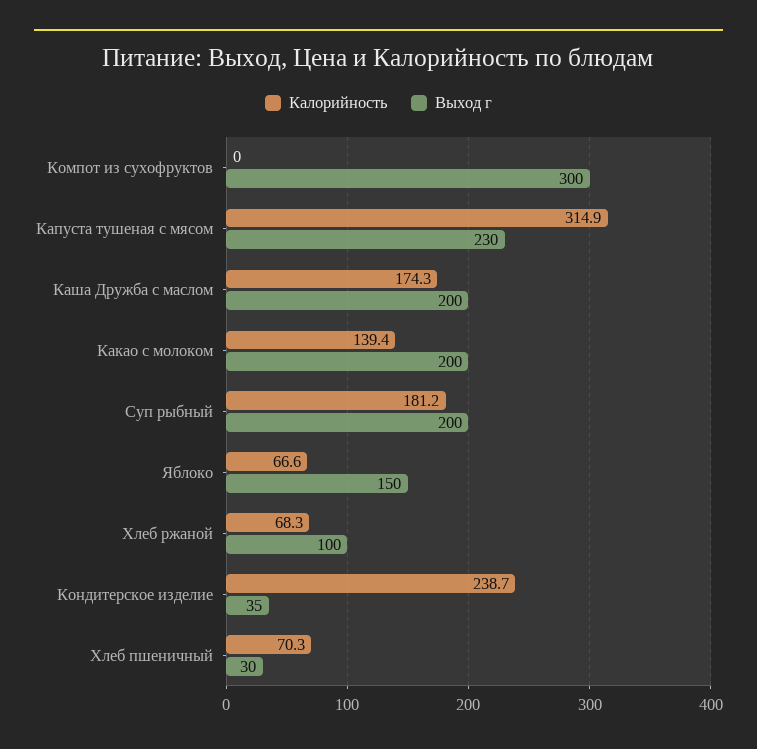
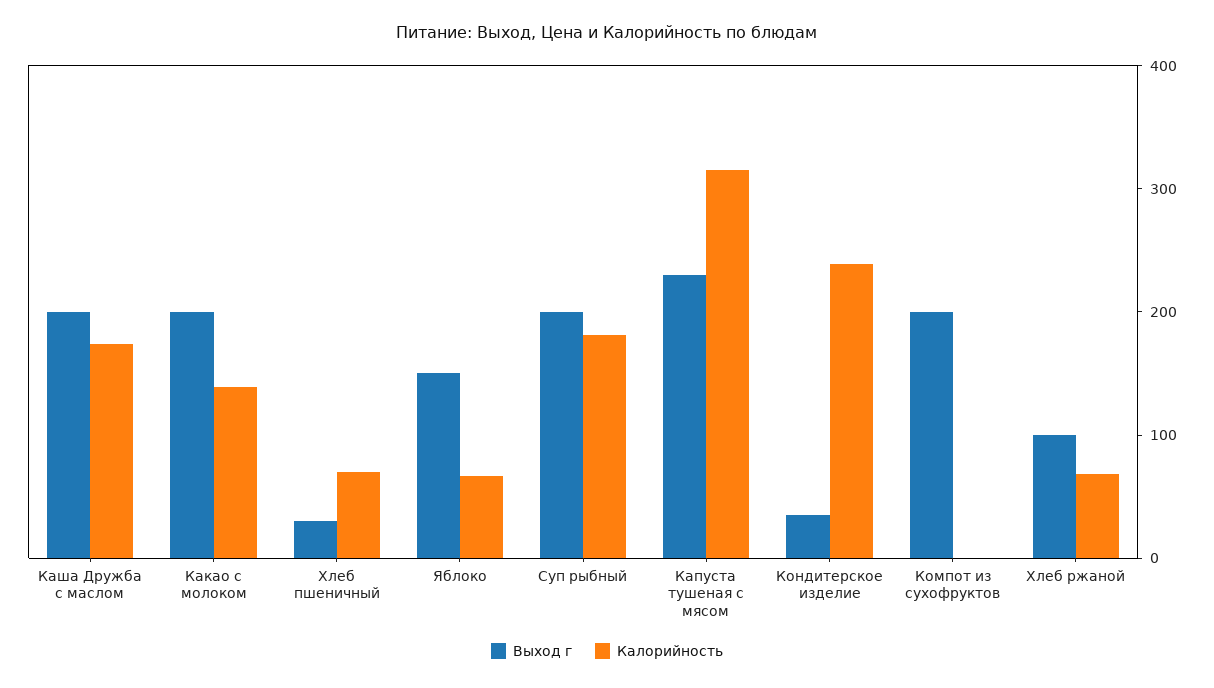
  {
    "Калорийность": {
      "Компот из сухофруктов": 0,
      "Капуста тушеная с мясом": 314.9,
      "Каша Дружба с маслом": 174.3,
      "Какао с молоком": 139.4,
      "Суп рыбный": 181.2,
      "Яблоко": 66.6,
      "Хлеб ржаной": 68.3,
      "Кондитерское изделие": 238.7,
      "Хлеб пшеничный": 70.3
    },
    "Выход г": {
-     "Компот из сухофруктов": 300,
+     "Компот из сухофруктов": 200,
      "Капуста тушеная с мясом": 230,
      "Каша Дружба с маслом": 200,
      "Какао с молоком": 200,
      "Суп рыбный": 200,
      "Яблоко": 150,
      "Хлеб ржаной": 100,
      "Кондитерское изделие": 35,
      "Хлеб пшеничный": 30
    }
  }

